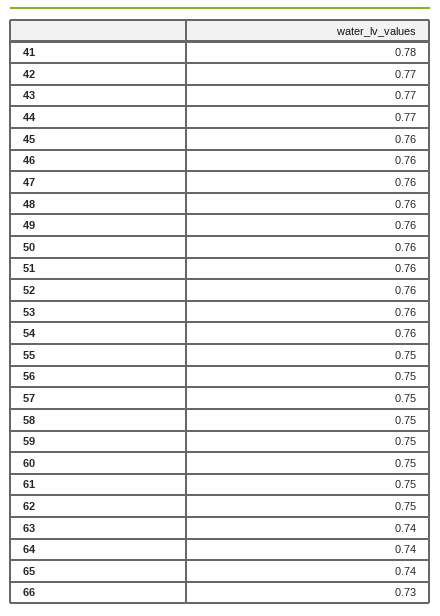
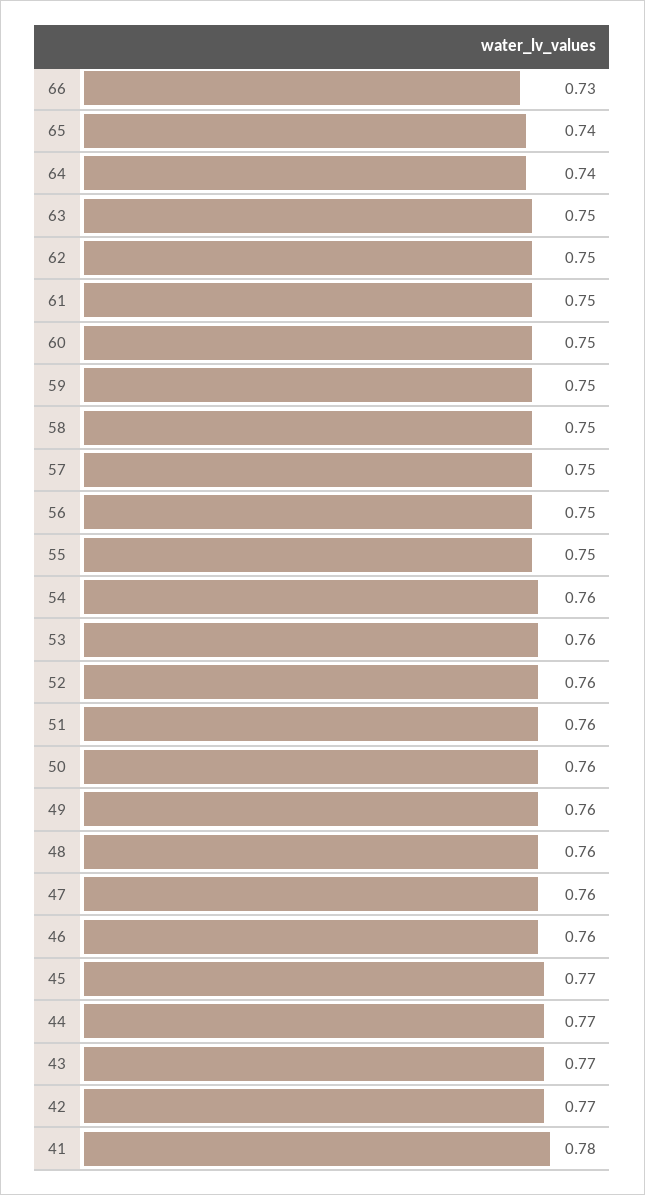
  {
    "41": 0.78,
    "42": 0.77,
    "43": 0.77,
    "44": 0.77,
-   "45": 0.76,
+   "45": 0.77,
    "46": 0.76,
    "47": 0.76,
    "48": 0.76,
    "49": 0.76,
    "50": 0.76,
    "51": 0.76,
    "52": 0.76,
    "53": 0.76,
    "54": 0.76,
    "55": 0.75,
    "56": 0.75,
    "57": 0.75,
    "58": 0.75,
    "59": 0.75,
    "60": 0.75,
    "61": 0.75,
    "62": 0.75,
-   "63": 0.74,
+   "63": 0.75,
    "64": 0.74,
    "65": 0.74,
    "66": 0.73
  }

